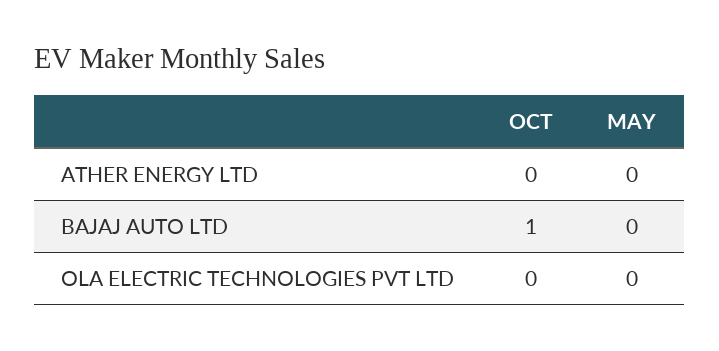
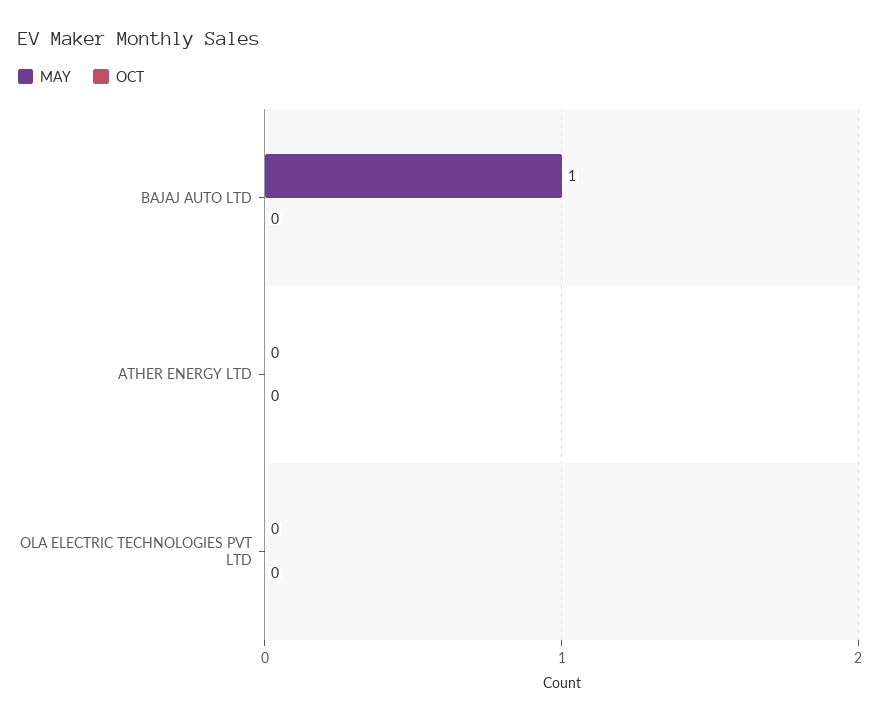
  {
    "OCT": {
      "ATHER ENERGY LTD": 0,
-     "BAJAJ AUTO LTD": 1,
+     "BAJAJ AUTO LTD": 0,
      "OLA ELECTRIC TECHNOLOGIES PVT LTD": 0
    },
    "MAY": {
      "ATHER ENERGY LTD": 0,
-     "BAJAJ AUTO LTD": 0,
+     "BAJAJ AUTO LTD": 1,
      "OLA ELECTRIC TECHNOLOGIES PVT LTD": 0
    }
  }

